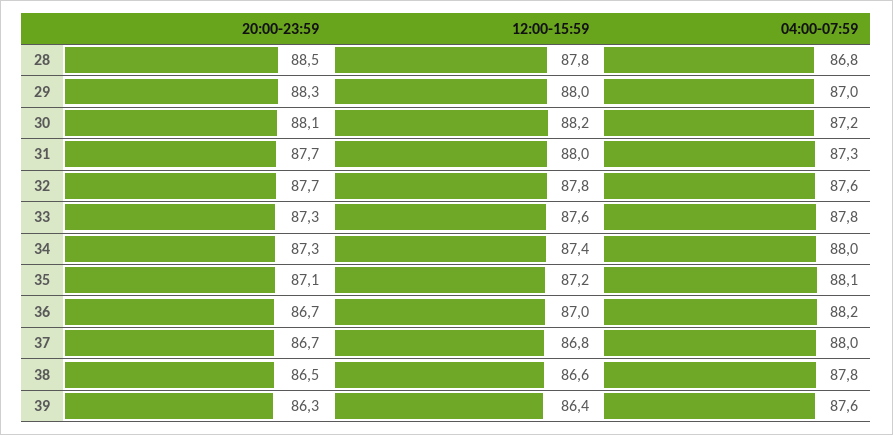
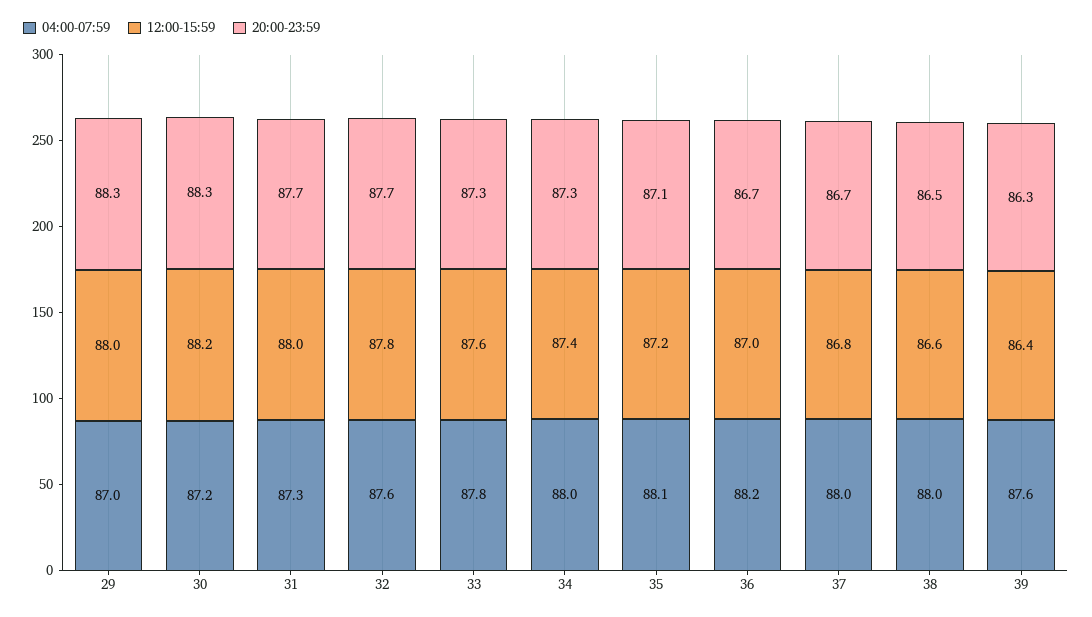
  {
    "20:00-23:59": {
-     "28": 88.5,
      "29": 88.3,
-     "30": 88.1,
+     "30": 88.3,
      "31": 87.7,
      "32": 87.7,
      "33": 87.3,
      "34": 87.3,
      "35": 87.1,
      "36": 86.7,
      "37": 86.7,
      "38": 86.5,
      "39": 86.3
    },
    "12:00-15:59": {
-     "28": 87.8,
      "29": 88,
      "30": 88.2,
      "31": 88,
      "32": 87.8,
      "33": 87.6,
      "34": 87.4,
      "35": 87.2,
      "36": 87,
      "37": 86.8,
      "38": 86.6,
      "39": 86.4
    },
    "04:00-07:59": {
-     "28": 86.8,
      "29": 87,
      "30": 87.2,
      "31": 87.3,
      "32": 87.6,
      "33": 87.8,
      "34": 88,
      "35": 88.1,
      "36": 88.2,
      "37": 88,
-     "38": 87.8,
+     "38": 88,
      "39": 87.6
    }
  }

